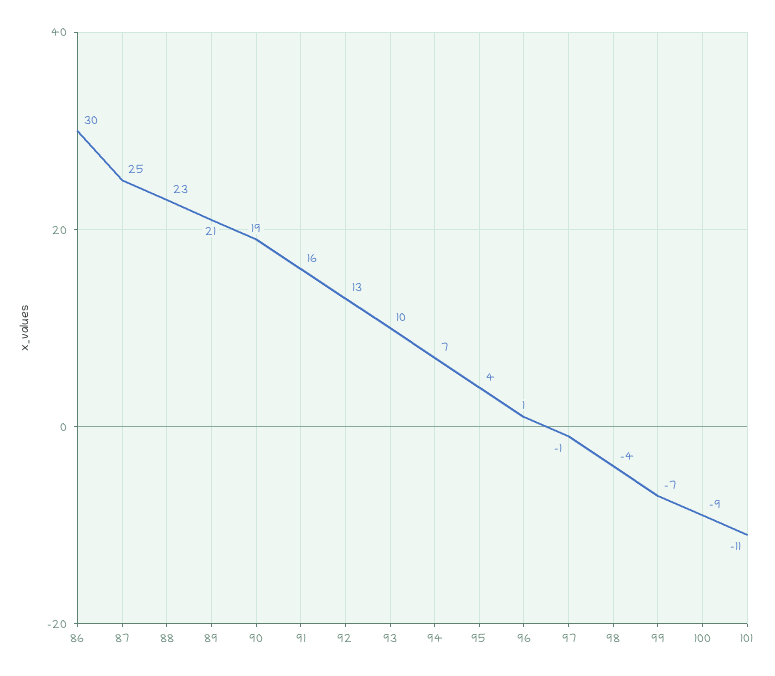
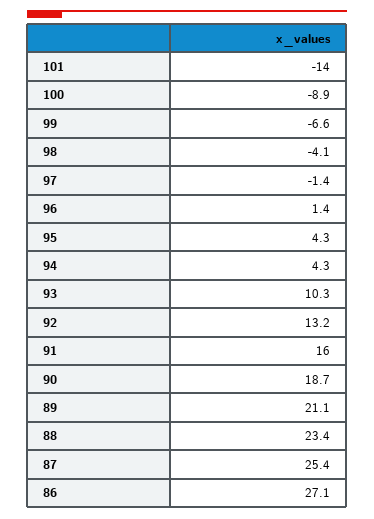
  {
-   "86": 30,
+   "86": 27.1,
    "87": 25.4,
    "88": 23.4,
    "89": 21.1,
    "90": 18.7,
    "91": 16,
    "92": 13.2,
    "93": 10.3,
-   "94": 7,
+   "94": 4.3,
    "95": 4.3,
    "96": 1.4,
    "97": -1.4,
    "98": -4.1,
    "99": -6.6,
    "100": -8.9,
-   "101": -11
+   "101": -14
  }

